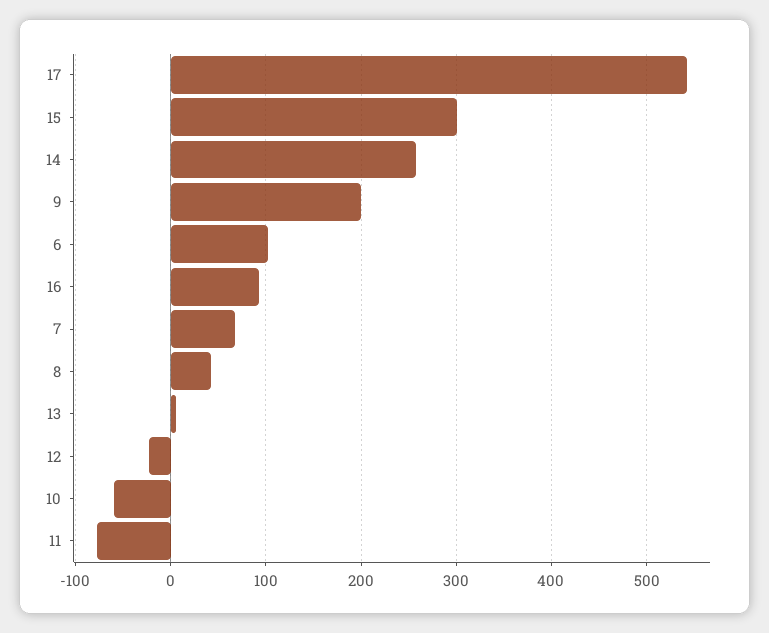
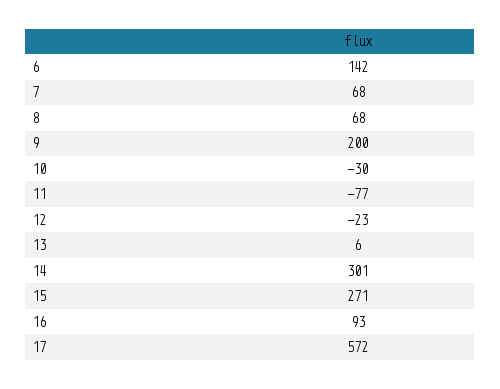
  {
-   "17": 540,
+   "17": 572,
-   "15": 300,
+   "15": 271,
-   "14": 260,
+   "14": 301,
    "9": 200,
-   "6": 100,
+   "6": 142,
    "16": 93,
    "7": 68,
-   "8": 40,
+   "8": 68,
    "13": 6,
    "12": -23,
-   "10": -60,
+   "10": -30,
    "11": -77
  }

